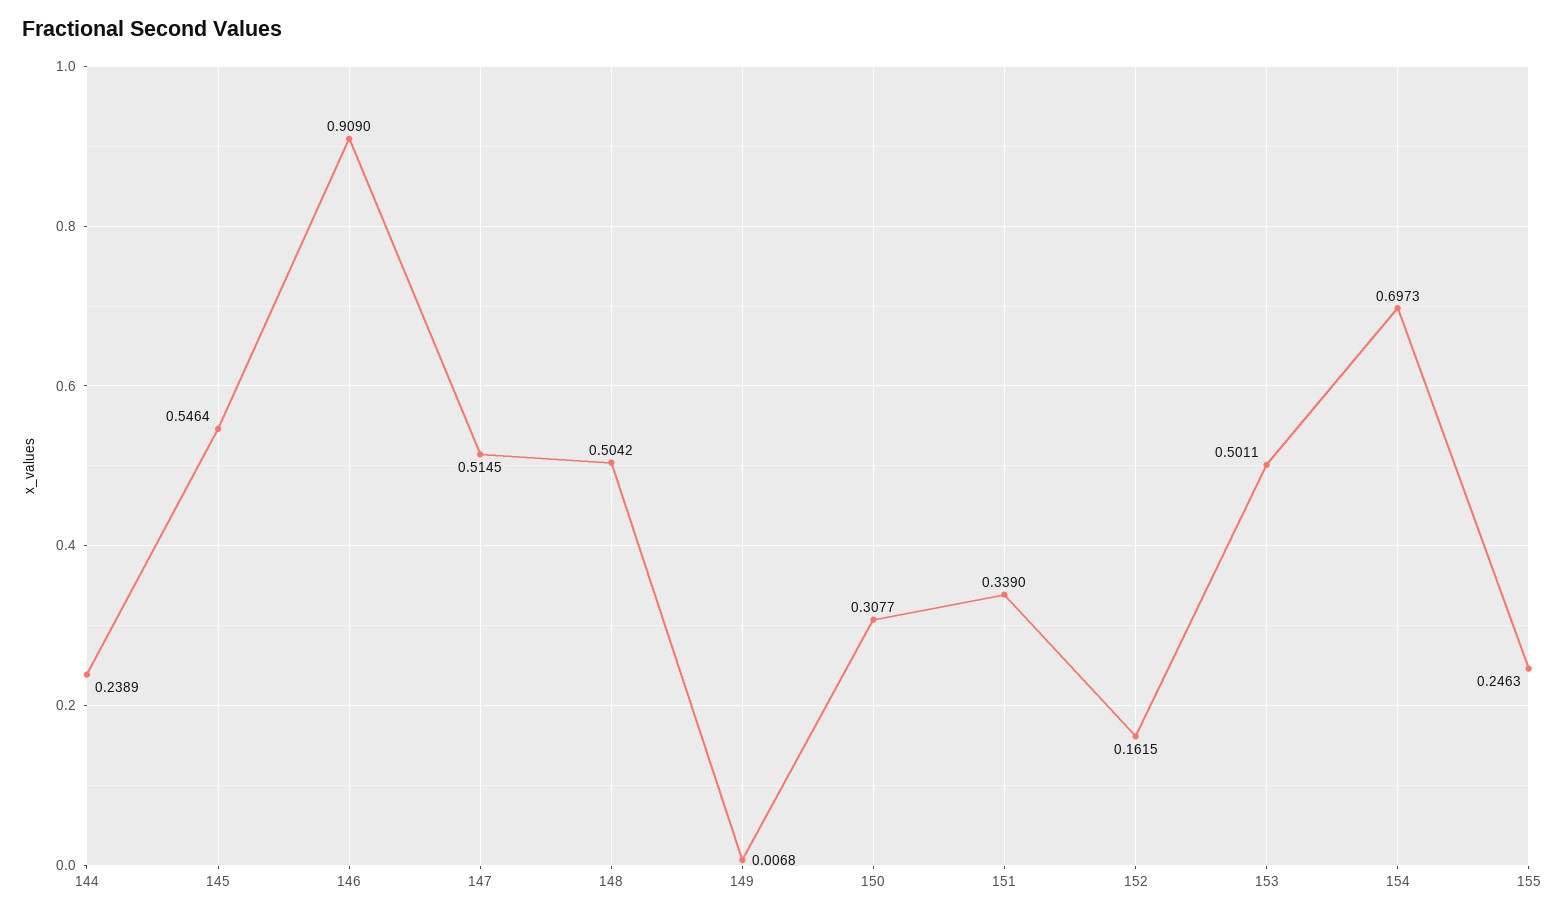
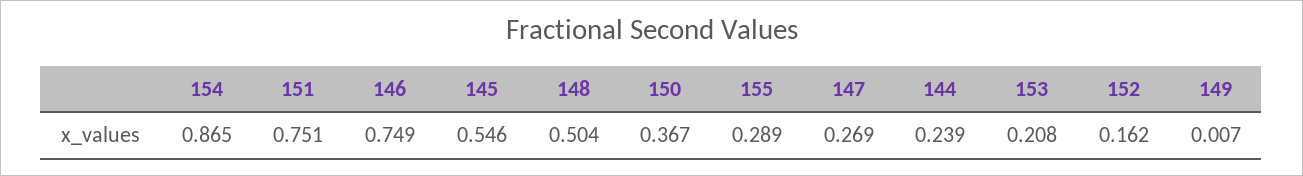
  {
    "144": 0.2389,
    "145": 0.5464,
-   "146": 0.909,
+   "146": 0.749,
-   "147": 0.5145,
+   "147": 0.269,
    "148": 0.5042,
    "149": 0.0068,
-   "150": 0.3077,
+   "150": 0.367,
-   "151": 0.339,
+   "151": 0.751,
    "152": 0.1615,
-   "153": 0.5011,
+   "153": 0.208,
-   "154": 0.6973,
+   "154": 0.865,
-   "155": 0.2463
+   "155": 0.289
  }

